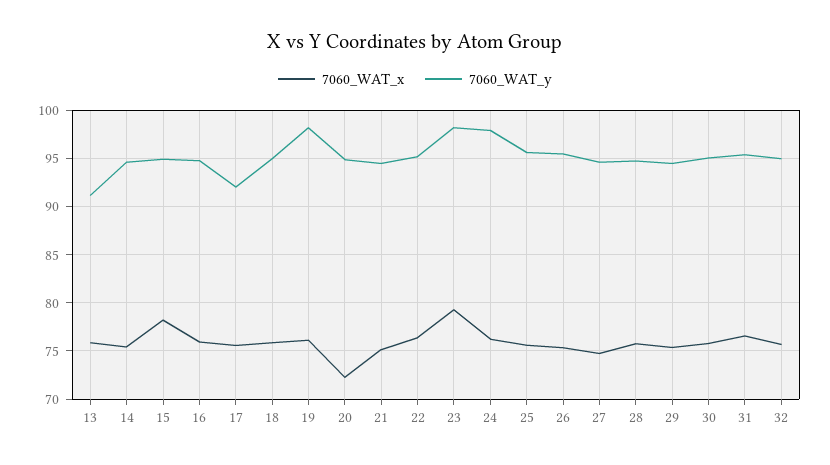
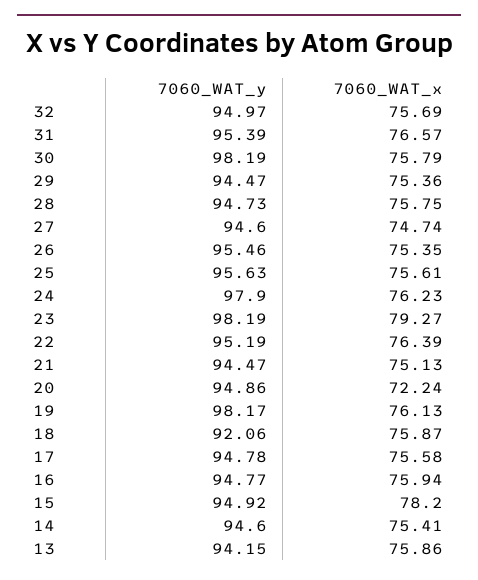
  {
    "7060_WAT_x": {
      "13": 75.86,
      "14": 75.41,
      "15": 78.2,
      "16": 75.94,
      "17": 75.58,
      "18": 75.87,
      "19": 76.13,
      "20": 72.24,
      "21": 75.13,
      "22": 76.39,
      "23": 79.27,
      "24": 76.23,
      "25": 75.61,
      "26": 75.35,
      "27": 74.74,
      "28": 75.75,
      "29": 75.36,
      "30": 75.79,
      "31": 76.57,
      "32": 75.69
    },
    "7060_WAT_y": {
-     "13": 91,
+     "13": 94.15,
      "14": 94.6,
      "15": 94.92,
      "16": 94.77,
-     "17": 92,
+     "17": 94.78,
-     "18": 95,
+     "18": 92.06,
      "19": 98.17,
      "20": 94.86,
      "21": 94.47,
      "22": 95.19,
      "23": 98.19,
      "24": 97.9,
      "25": 95.63,
      "26": 95.46,
      "27": 94.6,
      "28": 94.73,
      "29": 94.47,
-     "30": 95,
+     "30": 98.19,
      "31": 95.39,
      "32": 94.97
    }
  }

